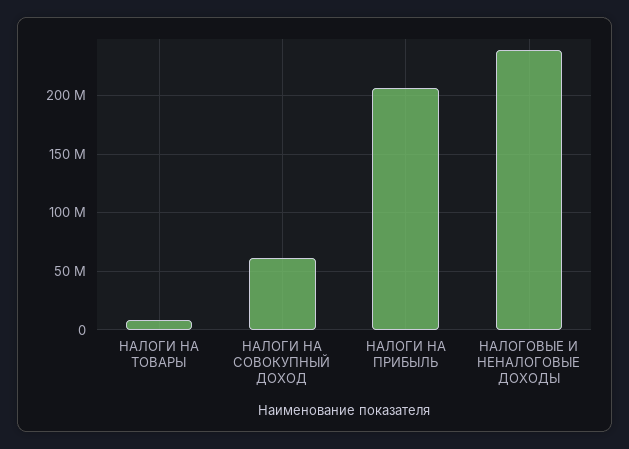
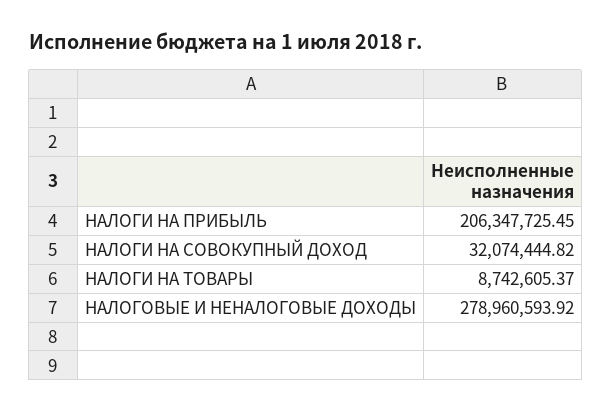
  {
    "НАЛОГИ НА ТОВАРЫ": 8742605.37,
-   "НАЛОГИ НА СОВОКУПНЫЙ ДОХОД": 60000000,
+   "НАЛОГИ НА СОВОКУПНЫЙ ДОХОД": 32074444.82,
    "НАЛОГИ НА ПРИБЫЛЬ": 206347725.45,
-   "НАЛОГОВЫЕ И НЕНАЛОГОВЫЕ ДОХОДЫ": 240000000
+   "НАЛОГОВЫЕ И НЕНАЛОГОВЫЕ ДОХОДЫ": 278960593.92
  }

